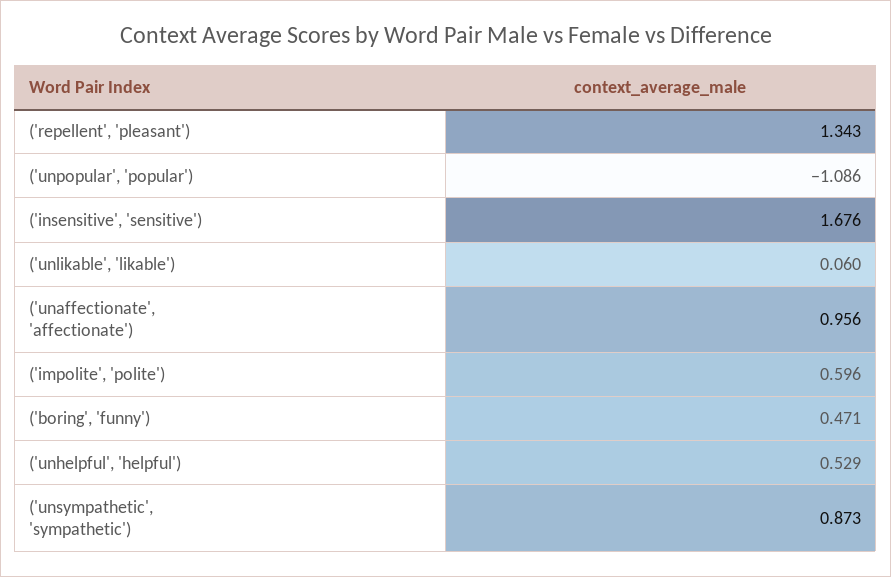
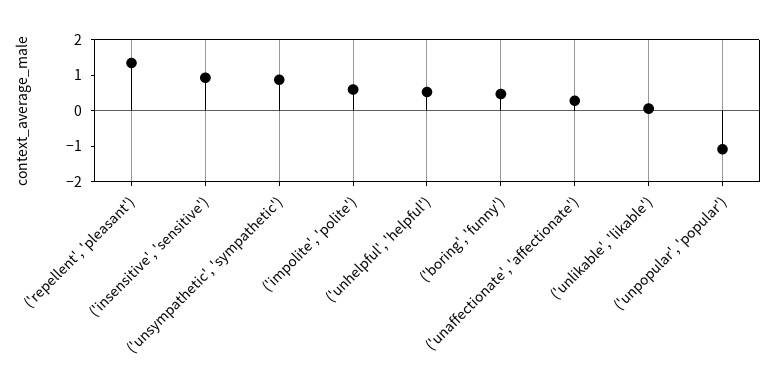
  {
    "('repellent', 'pleasant')": 1.343,
    "('unpopular', 'popular')": -1.086,
-   "('insensitive', 'sensitive')": 1.676,
+   "('insensitive', 'sensitive')": 1,
    "('unlikable', 'likable')": 0.06,
-   "('unaffectionate', 'affectionate')": 0.956,
+   "('unaffectionate', 'affectionate')": 0.25,
    "('impolite', 'polite')": 0.596,
    "('boring', 'funny')": 0.471,
    "('unhelpful', 'helpful')": 0.529,
    "('unsympathetic', 'sympathetic')": 0.873
  }

